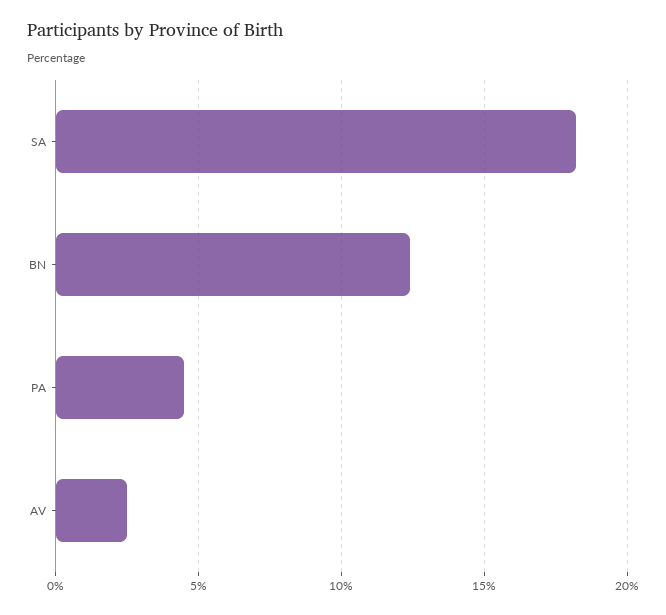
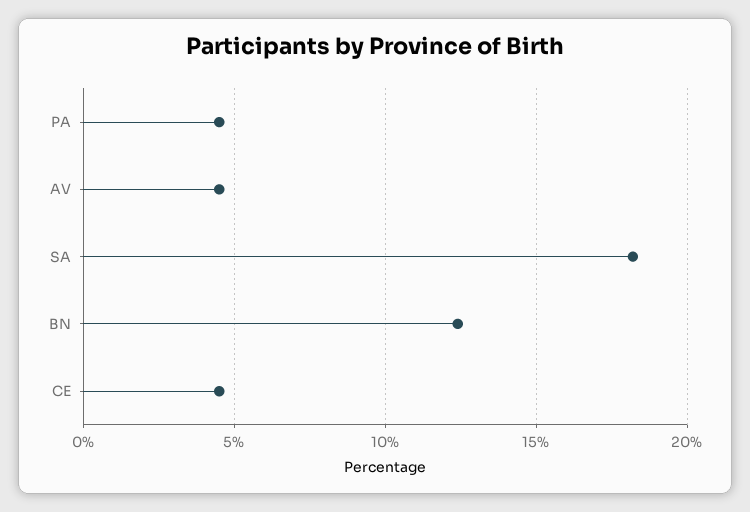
  {
    "SA": 18,
    "BN": 12.5,
    "PA": 4.5,
-   "AV": 2.5
+   "AV": 4.5,
+   "CE": 4.5
  }

